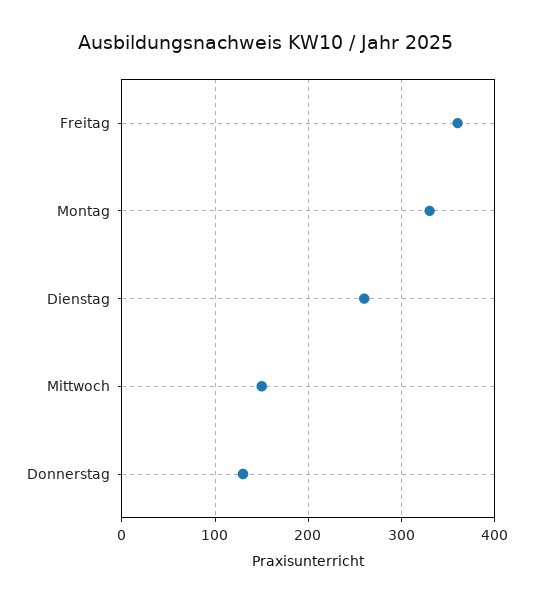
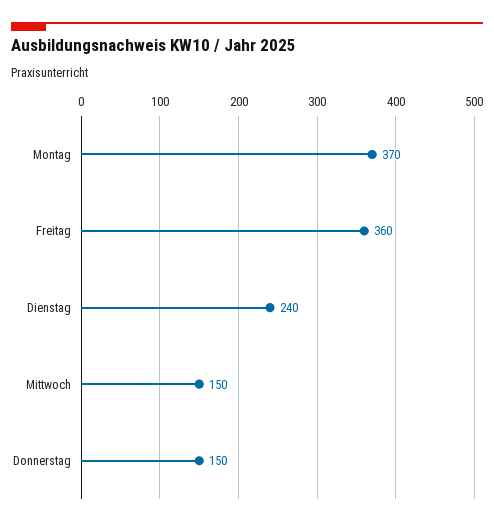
  {
    "Freitag": 360,
-   "Montag": 330,
+   "Montag": 370,
-   "Dienstag": 260,
+   "Dienstag": 240,
    "Mittwoch": 150,
-   "Donnerstag": 130
+   "Donnerstag": 150
  }

